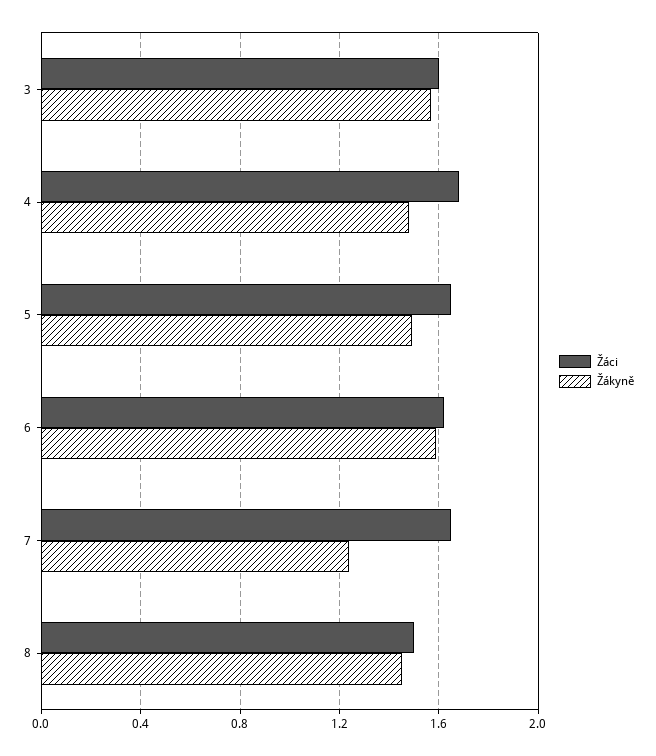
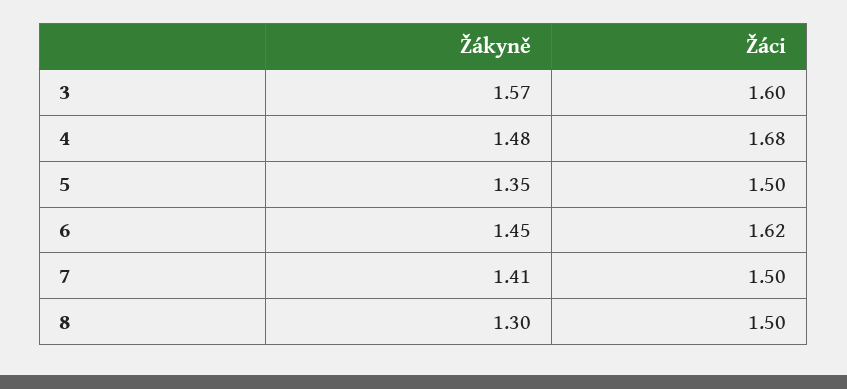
  {
    "Žáci": {
      "3": 1.6,
      "4": 1.68,
-     "5": 1.65,
+     "5": 1.5,
      "6": 1.62,
-     "7": 1.65,
+     "7": 1.5,
      "8": 1.5
    },
    "Žákyně": {
      "3": 1.57,
      "4": 1.48,
-     "5": 1.5,
+     "5": 1.35,
-     "6": 1.6,
+     "6": 1.45,
-     "7": 1.25,
+     "7": 1.41,
-     "8": 1.45
+     "8": 1.3
    }
  }

